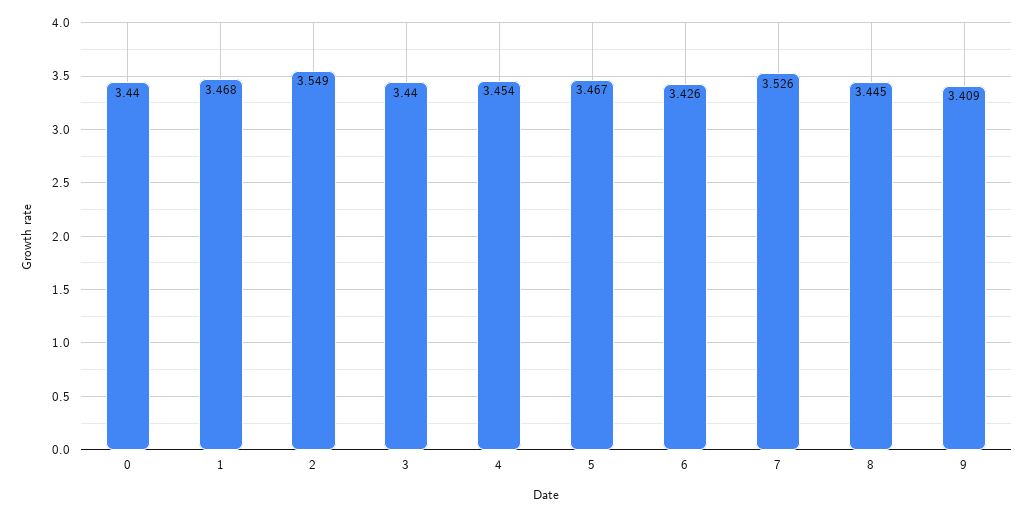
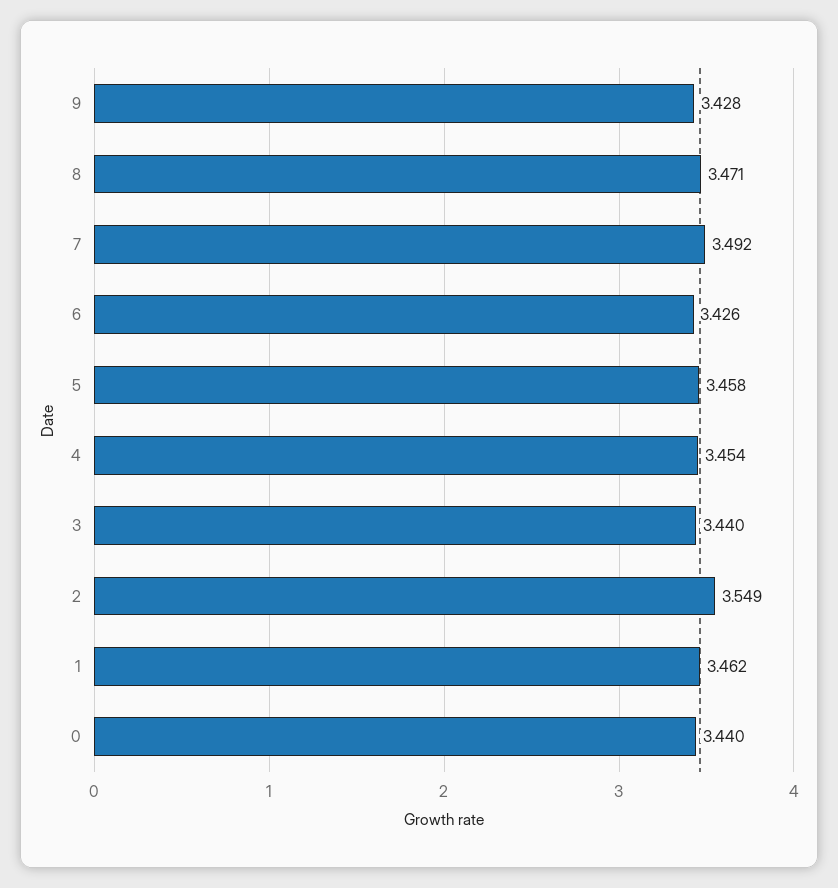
  {
    "0": 3.44,
-   "1": 3.468,
+   "1": 3.462,
    "2": 3.549,
    "3": 3.44,
    "4": 3.454,
-   "5": 3.467,
+   "5": 3.458,
    "6": 3.426,
-   "7": 3.526,
+   "7": 3.492,
-   "8": 3.445,
+   "8": 3.471,
-   "9": 3.409
+   "9": 3.428
  }

